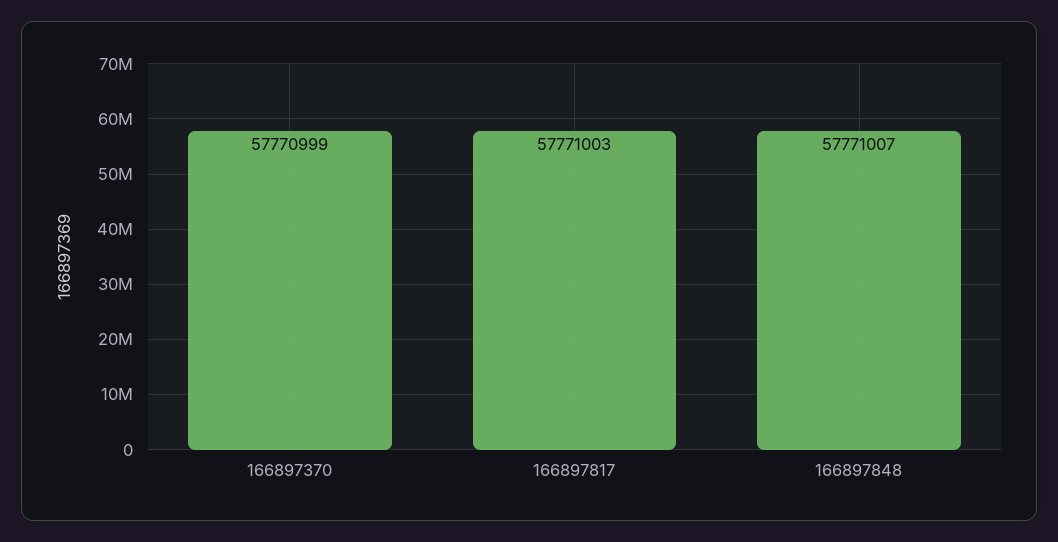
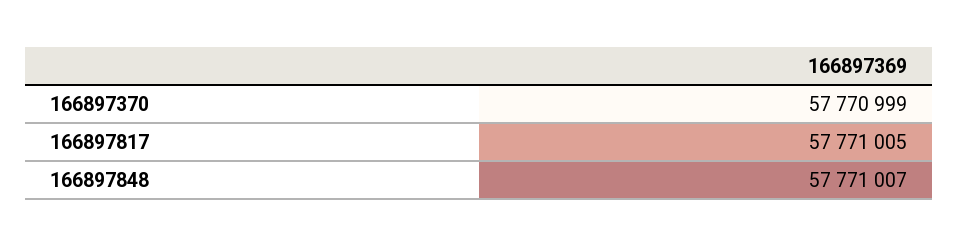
  {
    "166897370": 57770999,
-   "166897817": 57771003,
+   "166897817": 57771005,
    "166897848": 57771007
  }

